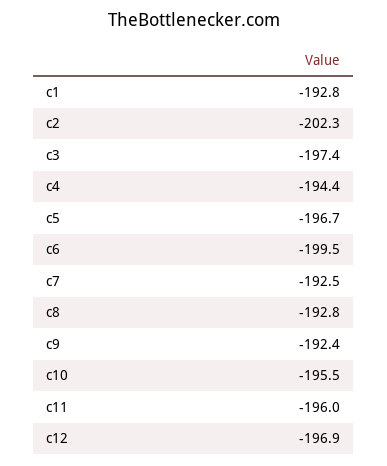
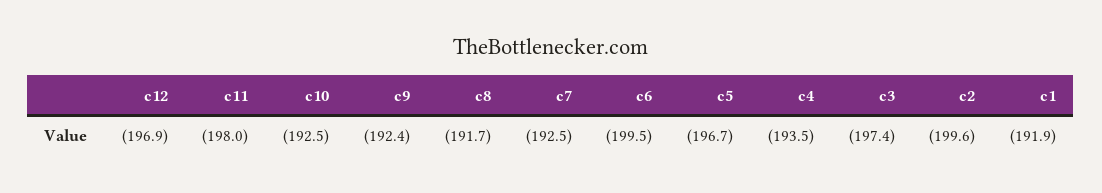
  {
-   "c1": -192.8,
+   "c1": -191.9,
-   "c2": -202.3,
+   "c2": -199.6,
    "c3": -197.4,
-   "c4": -194.4,
+   "c4": -193.5,
    "c5": -196.7,
    "c6": -199.5,
    "c7": -192.5,
-   "c8": -192.8,
+   "c8": -191.7,
    "c9": -192.4,
-   "c10": -195.5,
+   "c10": -192.5,
-   "c11": -196,
+   "c11": -198,
    "c12": -196.9
  }

